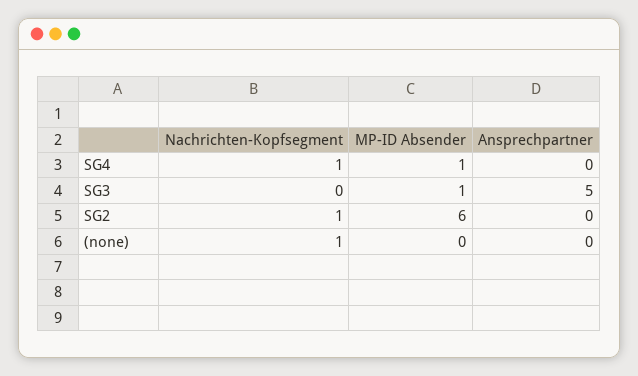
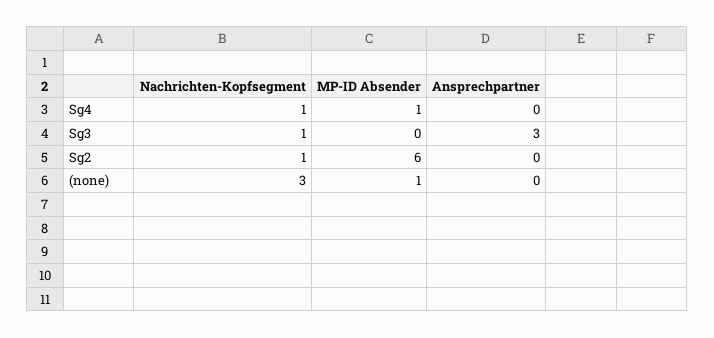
  {
    "Nachrichten-Kopfsegment": {
      "SG4": 1,
-     "SG3": 0,
+     "SG3": 1,
      "SG2": 1,
-     "(none)": 1
+     "(none)": 3
    },
    "MP-ID Absender": {
      "SG4": 1,
-     "SG3": 1,
+     "SG3": 0,
      "SG2": 6,
-     "(none)": 0
+     "(none)": 1
    },
    "Ansprechpartner": {
      "SG4": 0,
-     "SG3": 5,
+     "SG3": 3,
      "SG2": 0,
      "(none)": 0
    }
  }

